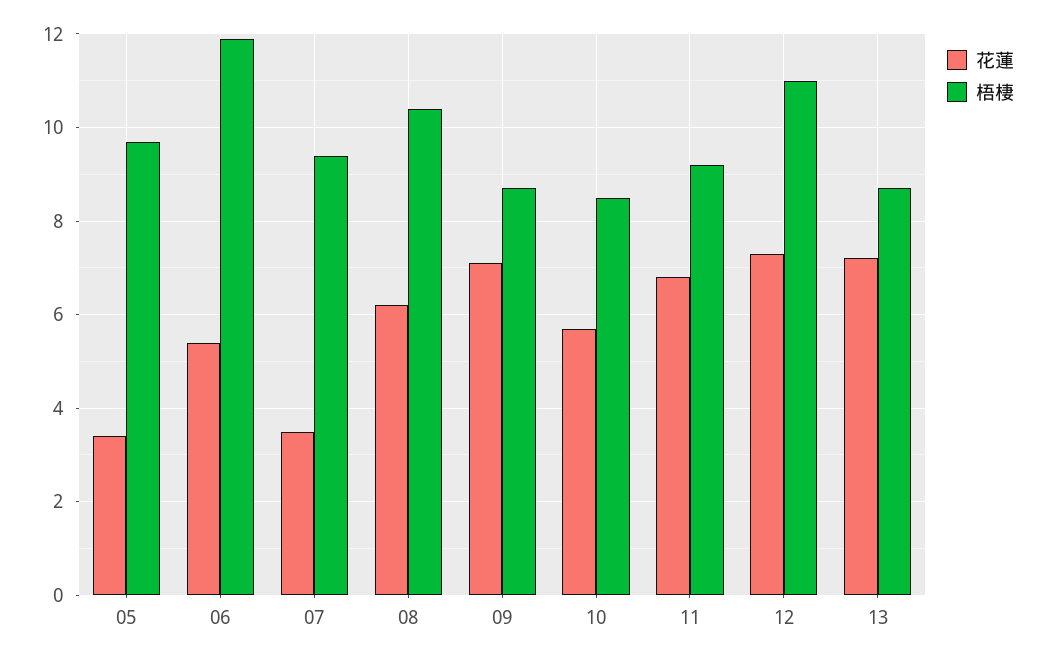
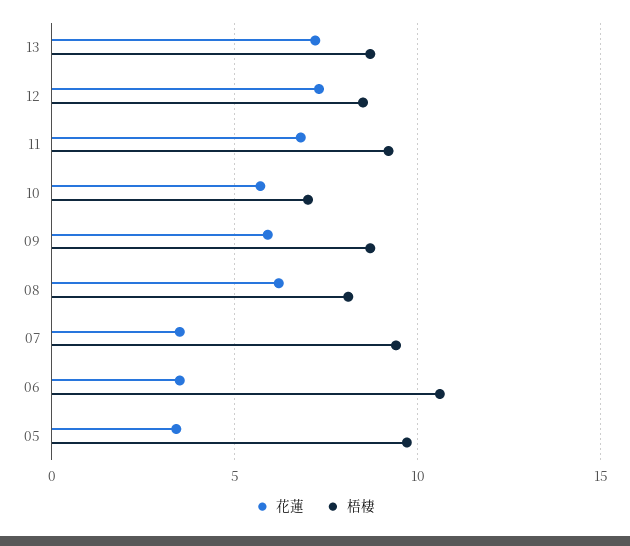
  {
    "花蓮": {
      "05": 3.5,
-     "06": 5.5,
+     "06": 3.5,
      "07": 3.5,
      "08": 6,
-     "09": 7,
+     "09": 6,
      "10": 5.5,
      "11": 7,
      "12": 7.5,
      "13": 7
    },
    "梧棲": {
      "05": 9.5,
-     "06": 12,
+     "06": 10.5,
      "07": 9.5,
-     "08": 10.5,
+     "08": 8,
      "09": 8.5,
-     "10": 8.5,
+     "10": 7,
      "11": 9,
-     "12": 11,
+     "12": 8.5,
      "13": 8.5
    }
  }

